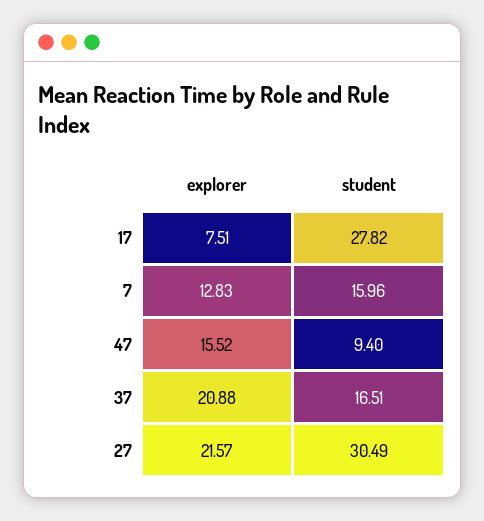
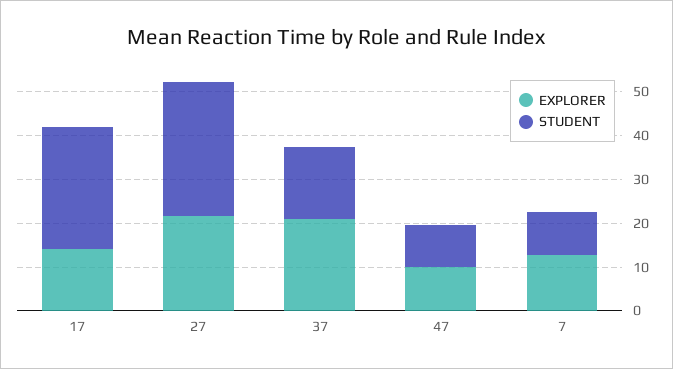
  {
    "explorer": {
-     "17": 7.51,
+     "17": 14,
      "7": 12.83,
-     "47": 15.52,
+     "47": 10,
      "37": 20.88,
      "27": 21.57
    },
    "student": {
      "17": 27.82,
-     "7": 15.96,
+     "7": 10,
      "47": 9.4,
      "37": 16.51,
      "27": 30.49
    }
  }

